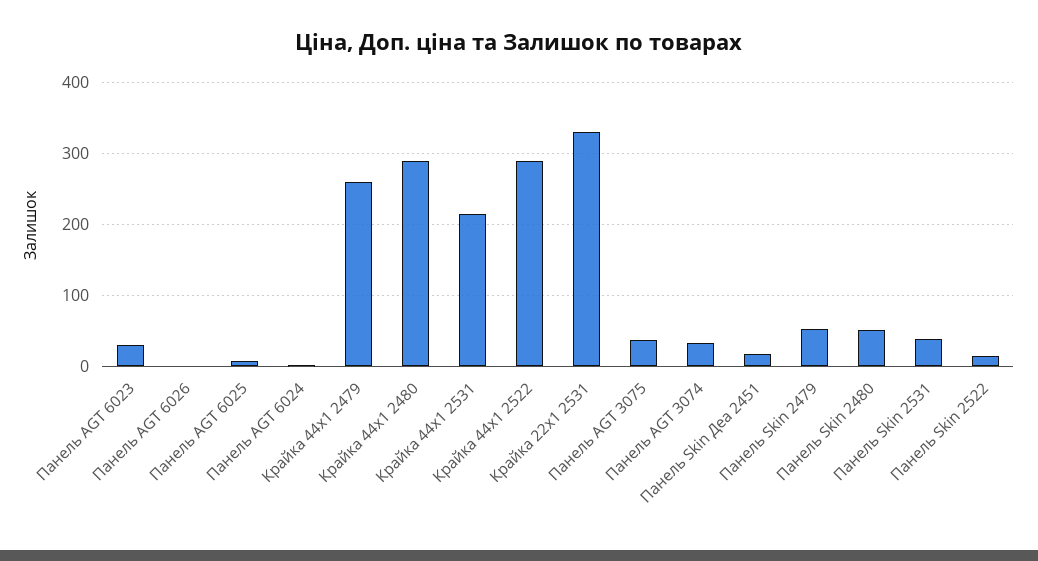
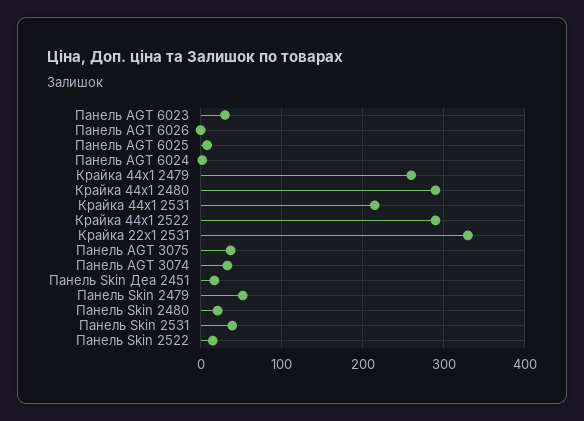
  {
    "Панель AGT 6023": 30,
    "Панель AGT 6026": 0,
    "Панель AGT 6025": 10,
    "Панель AGT 6024": 0,
    "Крайка 44x1 2479": 260,
    "Крайка 44x1 2480": 290,
    "Крайка 44x1 2531": 220,
    "Крайка 44x1 2522": 290,
    "Крайка 22x1 2531": 330,
    "Панель AGT 3075": 40,
    "Панель AGT 3074": 30,
    "Панель Skin Деа 2451": 20,
    "Панель Skin 2479": 50,
-   "Панель Skin 2480": 50,
+   "Панель Skin 2480": 20,
    "Панель Skin 2531": 40,
    "Панель Skin 2522": 20
  }

